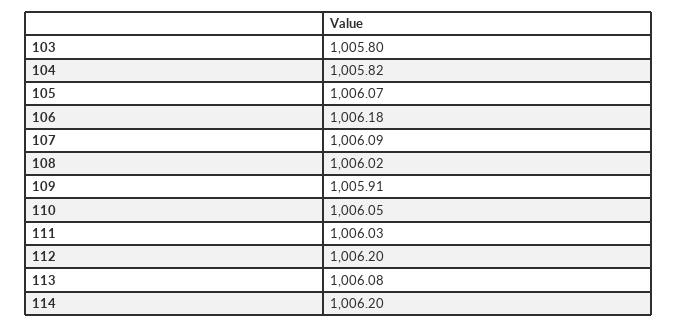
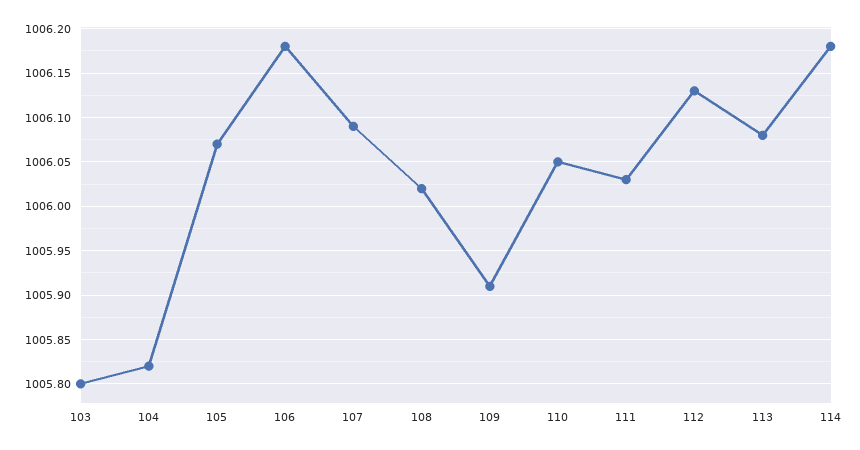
  {
    "103": 1005.8,
    "104": 1005.82,
    "105": 1006.07,
    "106": 1006.18,
    "107": 1006.09,
    "108": 1006.02,
    "109": 1005.91,
    "110": 1006.05,
    "111": 1006.03,
-   "112": 1006.2,
+   "112": 1006.13,
    "113": 1006.08,
-   "114": 1006.2
+   "114": 1006.18
  }

